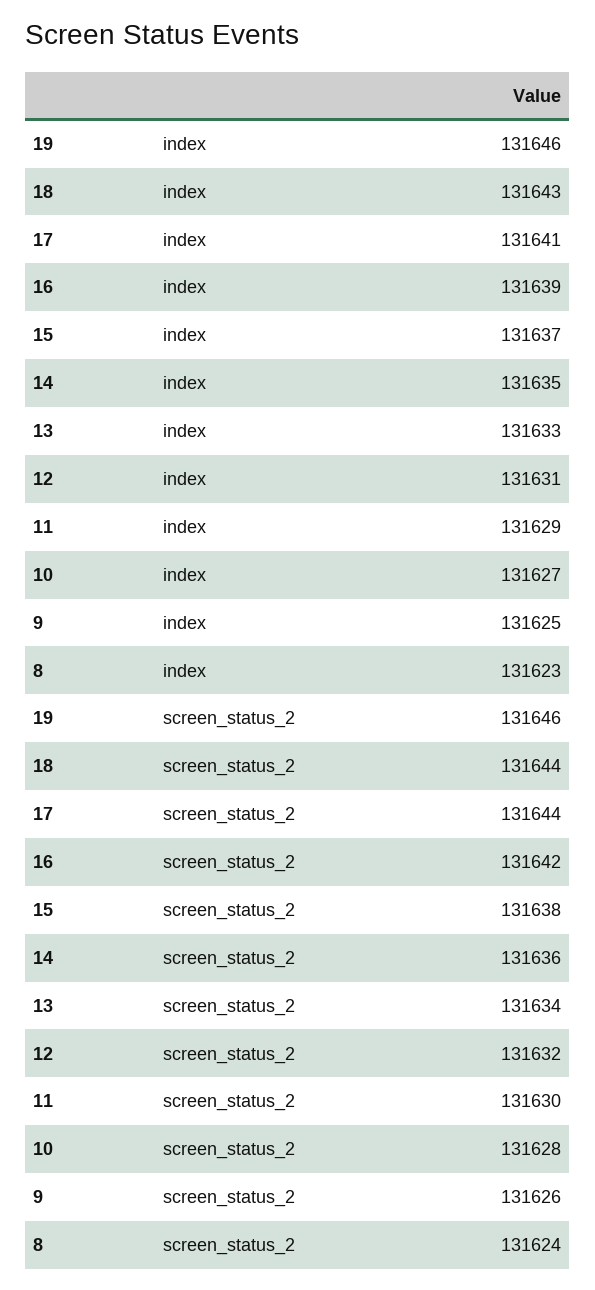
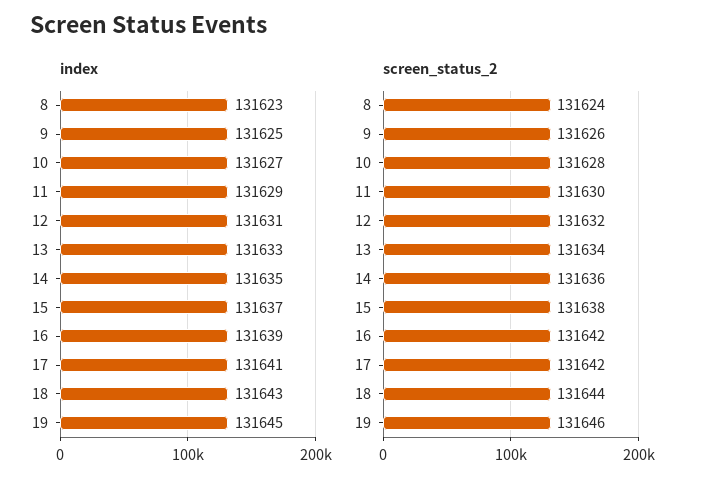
  {
    "index": {
-     "19": 131646,
+     "19": 131645,
      "18": 131643,
      "17": 131641,
      "16": 131639,
      "15": 131637,
      "14": 131635,
      "13": 131633,
      "12": 131631,
      "11": 131629,
      "10": 131627,
      "9": 131625,
      "8": 131623
    },
    "screen_status_2": {
      "19": 131646,
      "18": 131644,
-     "17": 131644,
+     "17": 131642,
      "16": 131642,
      "15": 131638,
      "14": 131636,
      "13": 131634,
      "12": 131632,
      "11": 131630,
      "10": 131628,
      "9": 131626,
      "8": 131624
    }
  }

